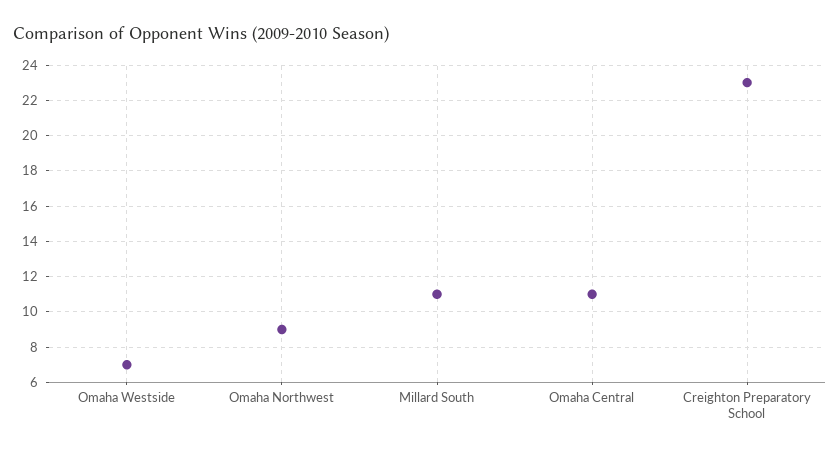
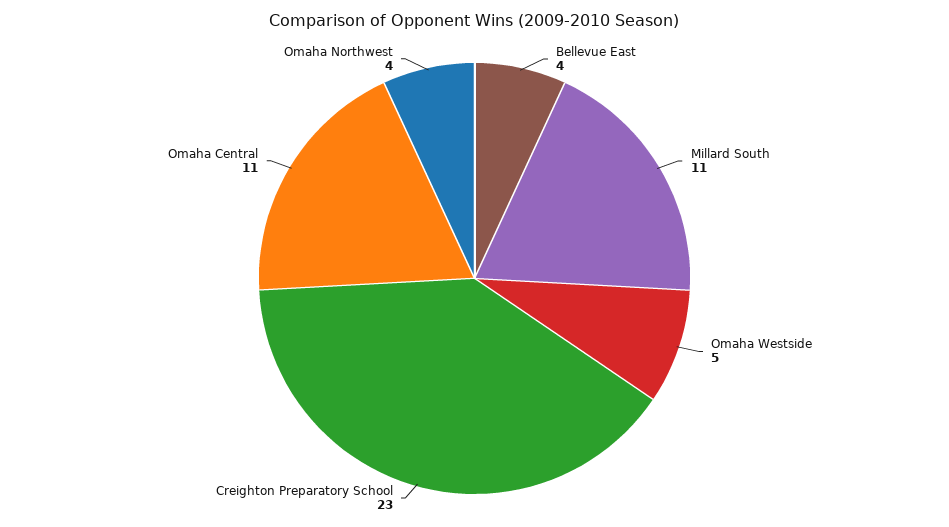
  {
-   "Omaha Westside": 7,
+   "Omaha Westside": 5,
-   "Omaha Northwest": 9,
+   "Omaha Northwest": 4,
    "Millard South": 11,
    "Omaha Central": 11,
-   "Creighton Preparatory School": 23
+   "Creighton Preparatory School": 23,
+   "Bellevue East": 4
  }

